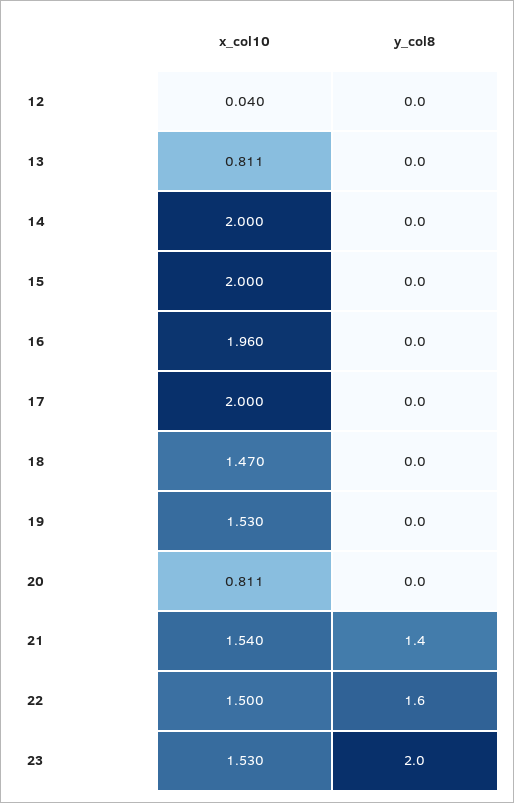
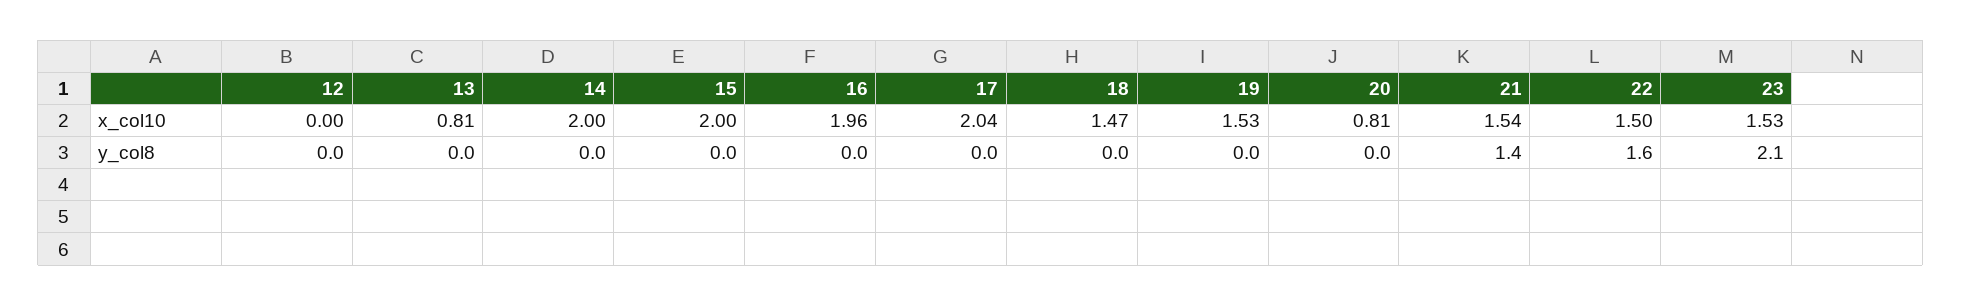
  {
    "x_col10": {
-     "12": 0.04,
+     "12": 0,
      "13": 0.811,
      "14": 2,
      "15": 2,
      "16": 1.96,
-     "17": 2,
+     "17": 2.04,
      "18": 1.47,
      "19": 1.53,
      "20": 0.811,
      "21": 1.54,
      "22": 1.5,
      "23": 1.53
    },
    "y_col8": {
      "12": 0,
      "13": 0,
      "14": 0,
      "15": 0,
      "16": 0,
      "17": 0,
      "18": 0,
      "19": 0,
      "20": 0,
      "21": 1.4,
      "22": 1.6,
-     "23": 2
+     "23": 2.1
    }
  }

